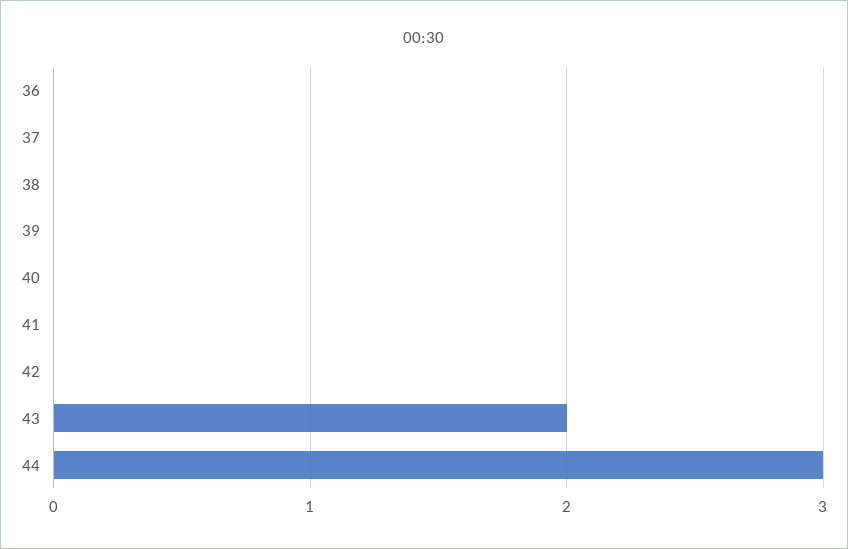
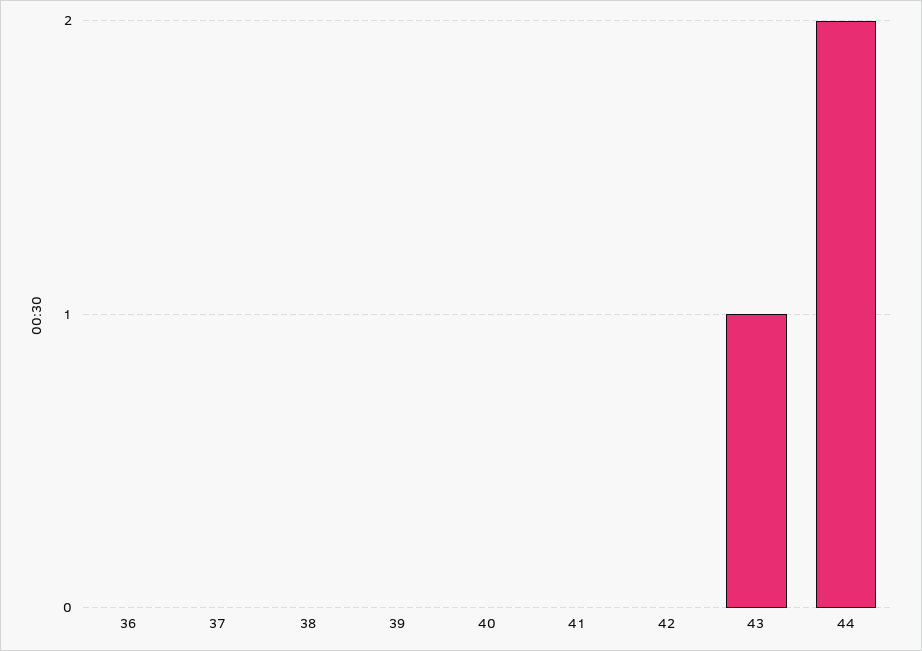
  {
    "36": 0,
    "37": 0,
    "38": 0,
    "39": 0,
    "40": 0,
    "41": 0,
    "42": 0,
-   "43": 2,
+   "43": 1,
-   "44": 3
+   "44": 2
  }

